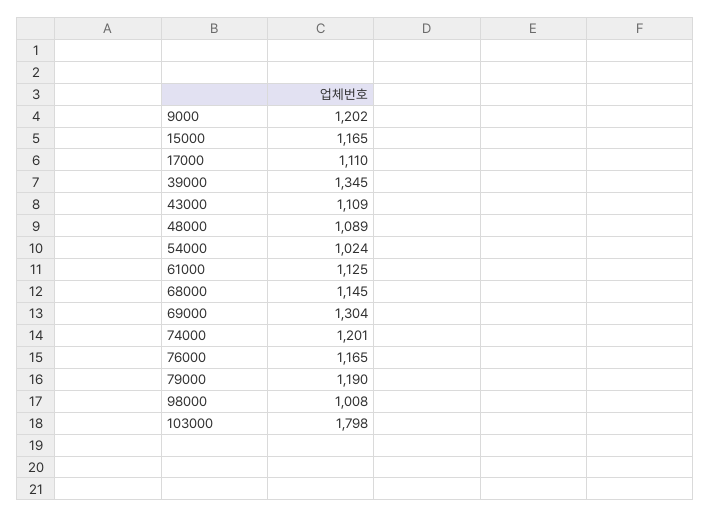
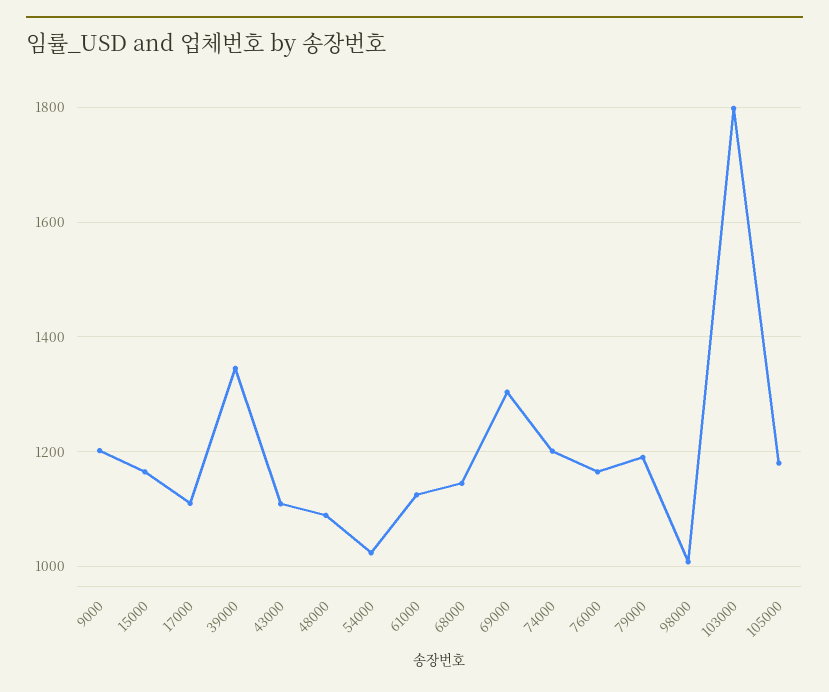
  {
    "9000": 1202,
    "15000": 1165,
    "17000": 1110,
    "39000": 1345,
    "43000": 1109,
    "48000": 1089,
    "54000": 1024,
    "61000": 1125,
    "68000": 1145,
    "69000": 1304,
    "74000": 1201,
    "76000": 1165,
    "79000": 1190,
    "98000": 1008,
-   "103000": 1798
+   "103000": 1798,
+   "105000": 1180
  }

